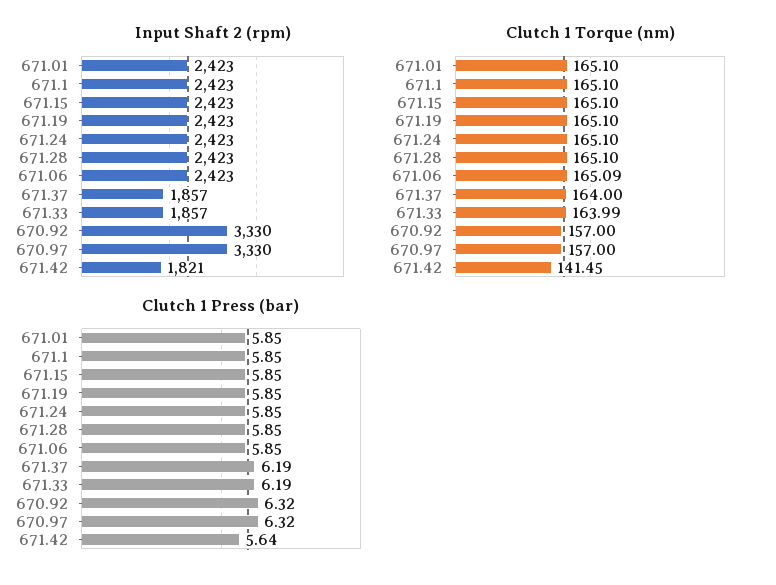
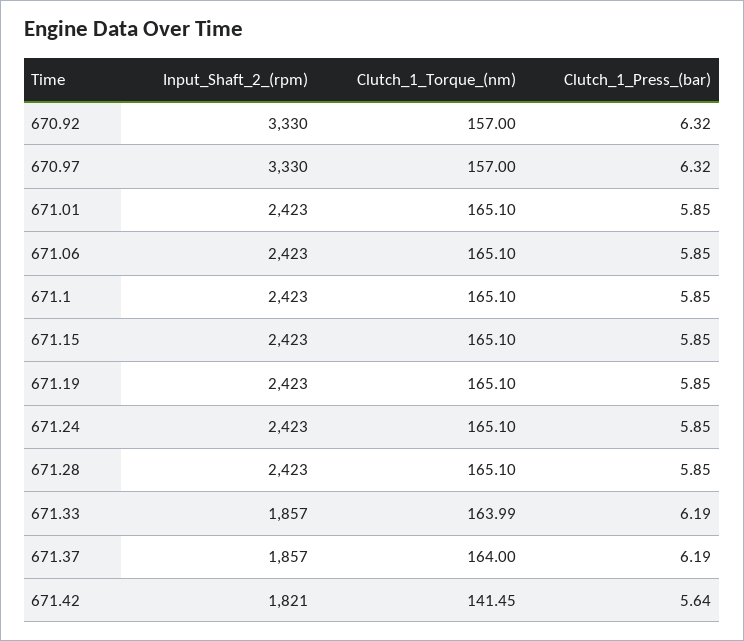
  {
    "Input Shaft 2 (rpm)": {
      "671.01": 2423,
      "671.1": 2423,
      "671.15": 2423,
      "671.19": 2423,
      "671.24": 2423,
      "671.28": 2423,
      "671.06": 2423,
      "671.37": 1857,
      "671.33": 1857,
      "670.92": 3330,
      "670.97": 3330,
      "671.42": 1821
    },
    "Clutch 1 Torque (nm)": {
      "671.01": 165.1,
      "671.1": 165.1,
      "671.15": 165.1,
      "671.19": 165.1,
      "671.24": 165.1,
      "671.28": 165.1,
-     "671.06": 165.09,
+     "671.06": 165.1,
      "671.37": 164,
      "671.33": 163.99,
      "670.92": 157,
      "670.97": 157,
      "671.42": 141.45
    },
    "Clutch 1 Press (bar)": {
      "671.01": 5.85,
      "671.1": 5.85,
      "671.15": 5.85,
      "671.19": 5.85,
      "671.24": 5.85,
      "671.28": 5.85,
      "671.06": 5.85,
      "671.37": 6.19,
      "671.33": 6.19,
      "670.92": 6.32,
      "670.97": 6.32,
      "671.42": 5.64
    }
  }

